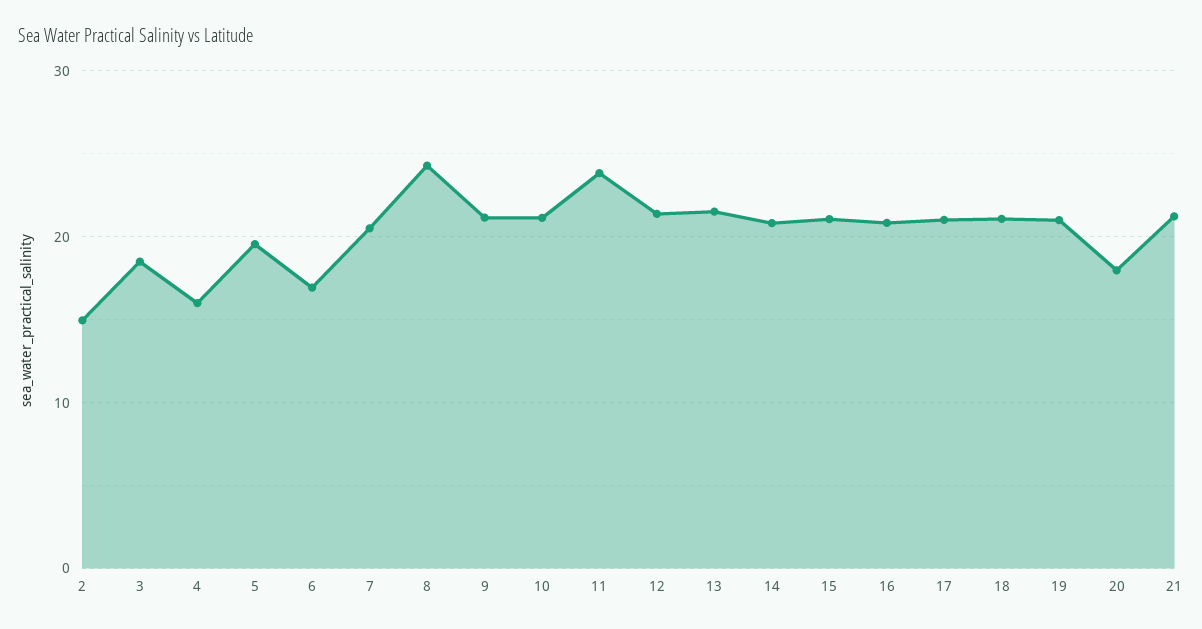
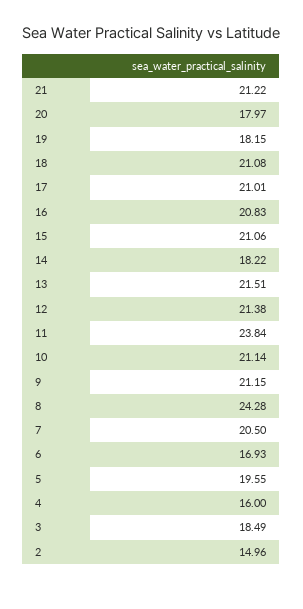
  {
    "2": 14.96,
    "3": 18.49,
    "4": 16,
    "5": 19.55,
    "6": 16.93,
    "7": 20.5,
    "8": 24.28,
    "9": 21.15,
    "10": 21.14,
    "11": 23.84,
    "12": 21.38,
    "13": 21.51,
-   "14": 21,
+   "14": 18.22,
    "15": 21.06,
    "16": 20.83,
    "17": 21.01,
    "18": 21.08,
-   "19": 21,
+   "19": 18.15,
    "20": 17.97,
    "21": 21.22
  }

